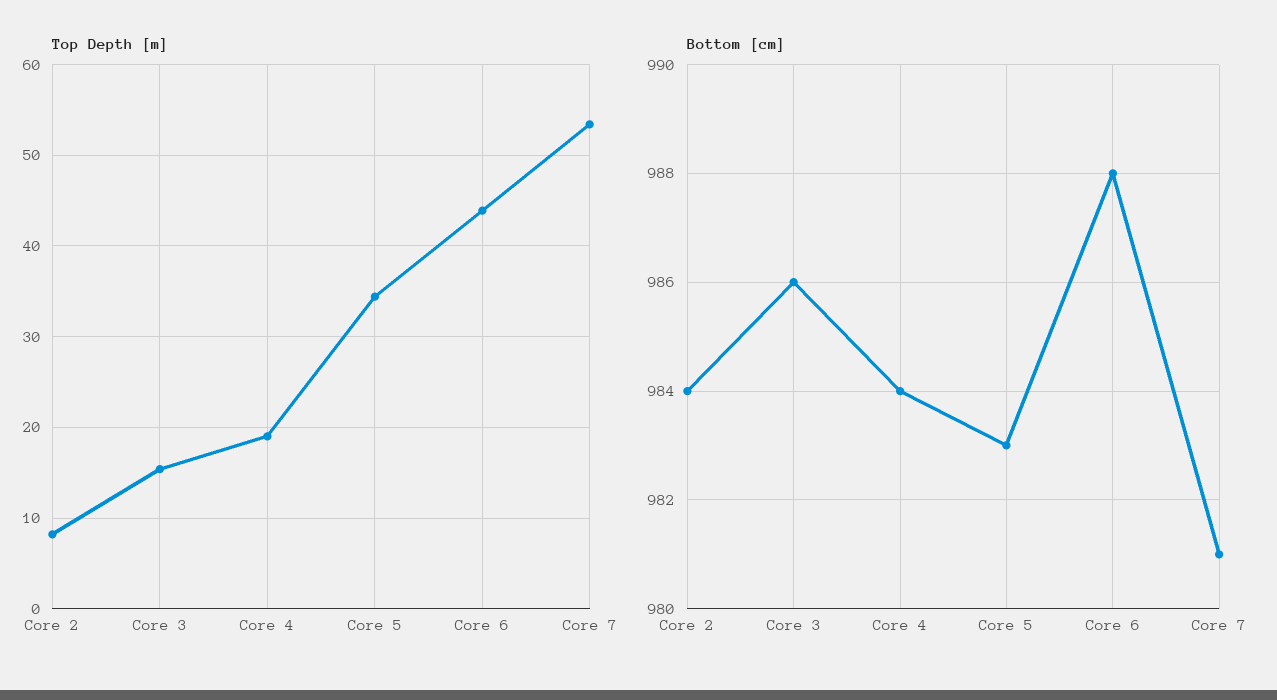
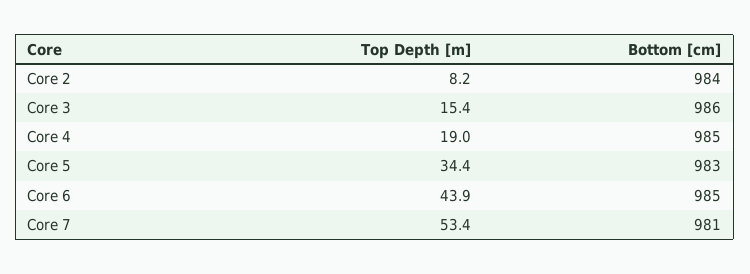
  {
    "Top Depth [m]": {
      "Core 2": 8.2,
      "Core 3": 15.4,
      "Core 4": 19,
      "Core 5": 34.4,
      "Core 6": 43.9,
      "Core 7": 53.4
    },
    "Bottom [cm]": {
      "Core 2": 984,
      "Core 3": 986,
-     "Core 4": 984,
+     "Core 4": 985,
      "Core 5": 983,
-     "Core 6": 988,
+     "Core 6": 985,
      "Core 7": 981
    }
  }

